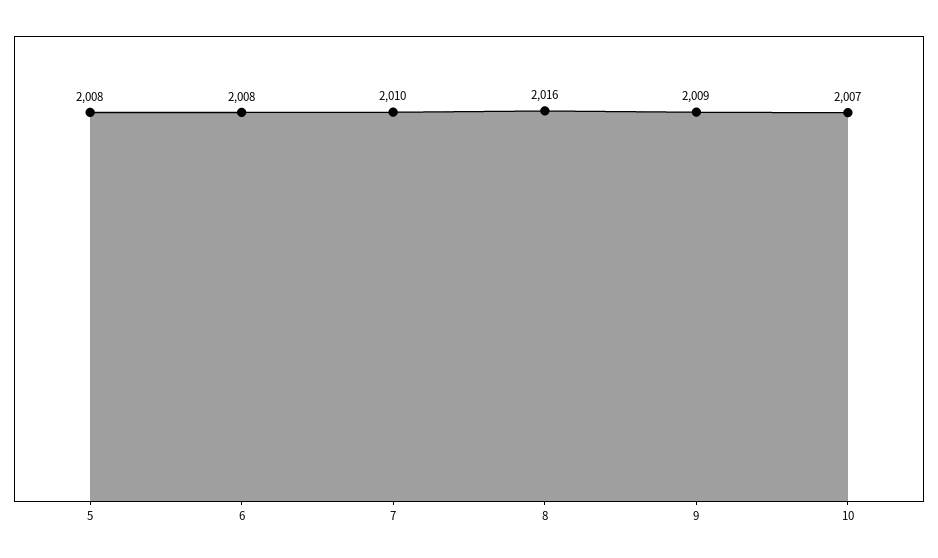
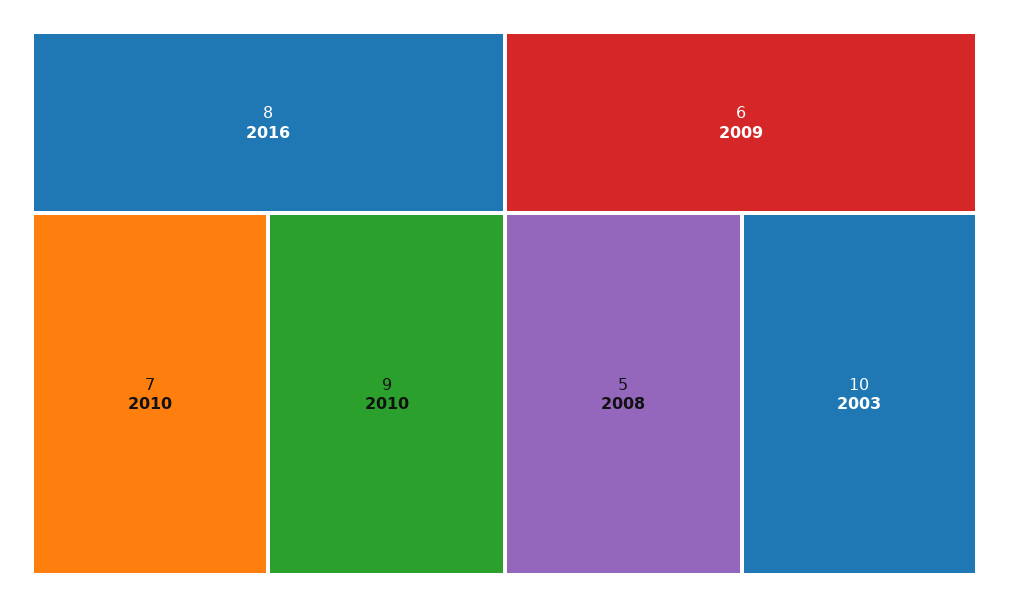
  {
    "5": 2008,
-   "6": 2008,
+   "6": 2009,
    "7": 2010,
    "8": 2016,
-   "9": 2009,
+   "9": 2010,
-   "10": 2007
+   "10": 2003
  }

